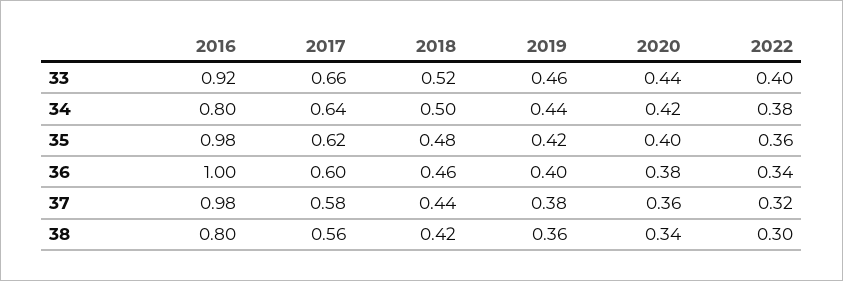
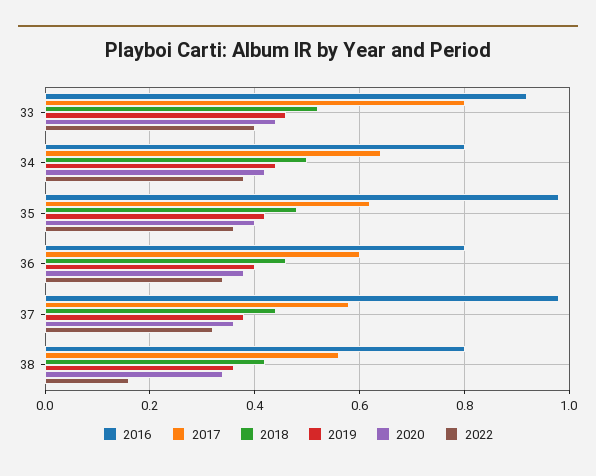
  {
    "2016": {
      "33": 0.92,
      "34": 0.8,
      "35": 0.98,
-     "36": 1,
+     "36": 0.8,
      "37": 0.98,
      "38": 0.8
    },
    "2017": {
-     "33": 0.66,
+     "33": 0.8,
      "34": 0.64,
      "35": 0.62,
      "36": 0.6,
      "37": 0.58,
      "38": 0.56
    },
    "2018": {
      "33": 0.52,
      "34": 0.5,
      "35": 0.48,
      "36": 0.46,
      "37": 0.44,
      "38": 0.42
    },
    "2019": {
      "33": 0.46,
      "34": 0.44,
      "35": 0.42,
      "36": 0.4,
      "37": 0.38,
      "38": 0.36
    },
    "2020": {
      "33": 0.44,
      "34": 0.42,
      "35": 0.4,
      "36": 0.38,
      "37": 0.36,
      "38": 0.34
    },
    "2022": {
      "33": 0.4,
      "34": 0.38,
      "35": 0.36,
      "36": 0.34,
      "37": 0.32,
-     "38": 0.3
+     "38": 0.15
    }
  }

